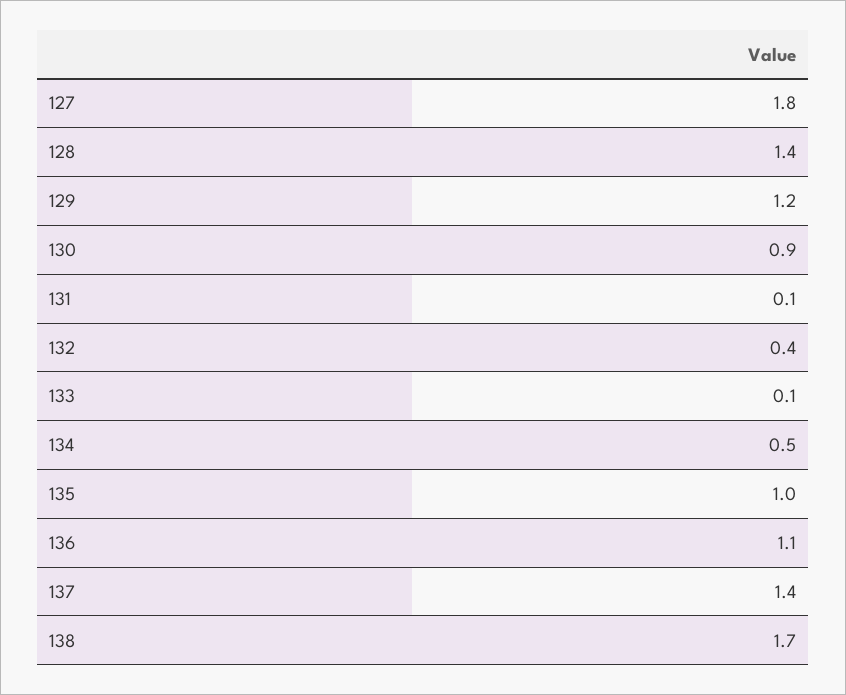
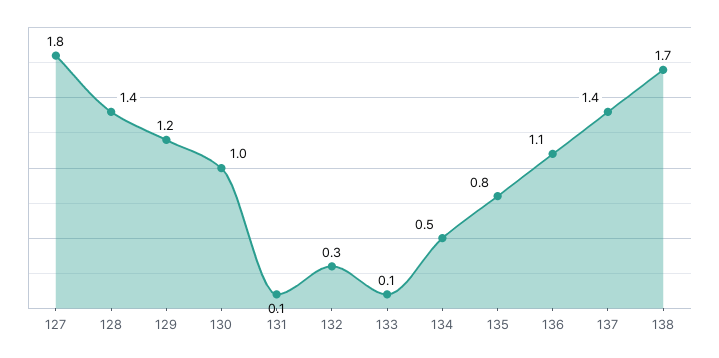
  {
    "127": 1.8,
    "128": 1.4,
    "129": 1.2,
-   "130": 0.9,
+   "130": 1,
    "131": 0.1,
-   "132": 0.4,
+   "132": 0.3,
    "133": 0.1,
    "134": 0.5,
-   "135": 1,
+   "135": 0.8,
    "136": 1.1,
    "137": 1.4,
    "138": 1.7
  }

